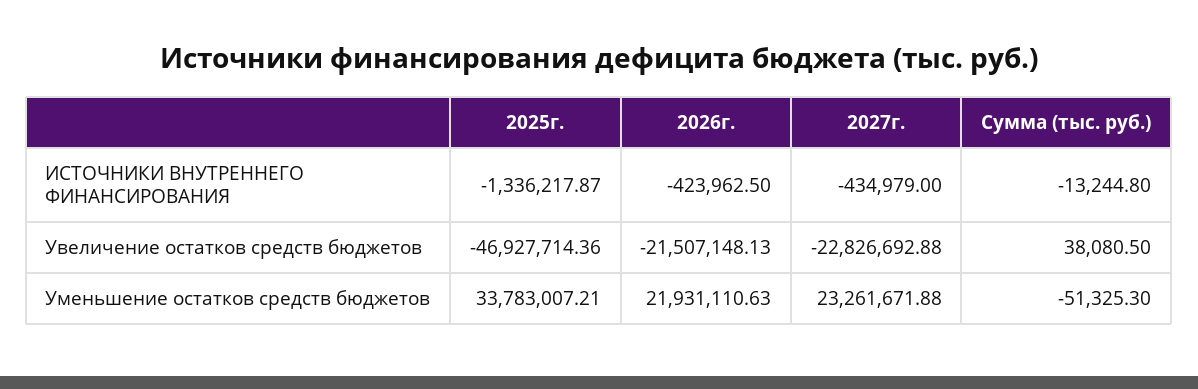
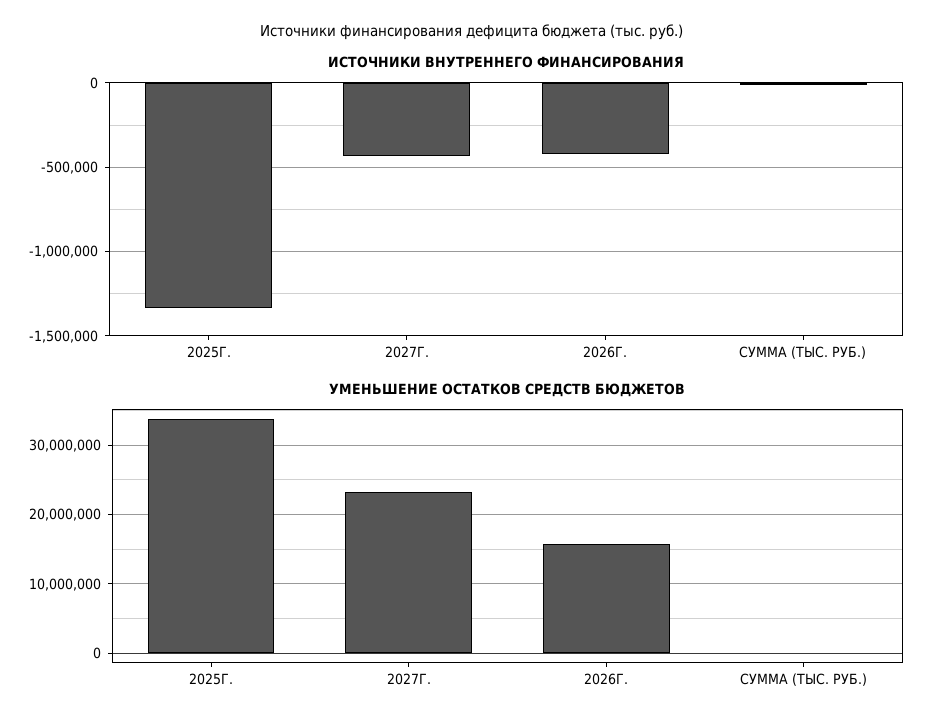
  {
    "ИСТОЧНИКИ ВНУТРЕННЕГО ФИНАНСИРОВАНИЯ": {
      "2025г.": -1336217.87,
      "2026г.": -423962.5,
      "2027г.": -434979,
      "Сумма (тыс. руб.)": -13244.8
    },
-   "Увеличение остатков средств бюджетов": {
-     "2025г.": -46927714.36,
-     "2026г.": -21507148.13,
-     "2027г.": -22826692.88,
-     "Сумма (тыс. руб.)": 38080.5
-   },
    "Уменьшение остатков средств бюджетов": {
      "2025г.": 33783007.21,
-     "2026г.": 21931110.63,
+     "2026г.": 16000000,
      "2027г.": 23261671.88,
      "Сумма (тыс. руб.)": -51325.3
    }
  }

